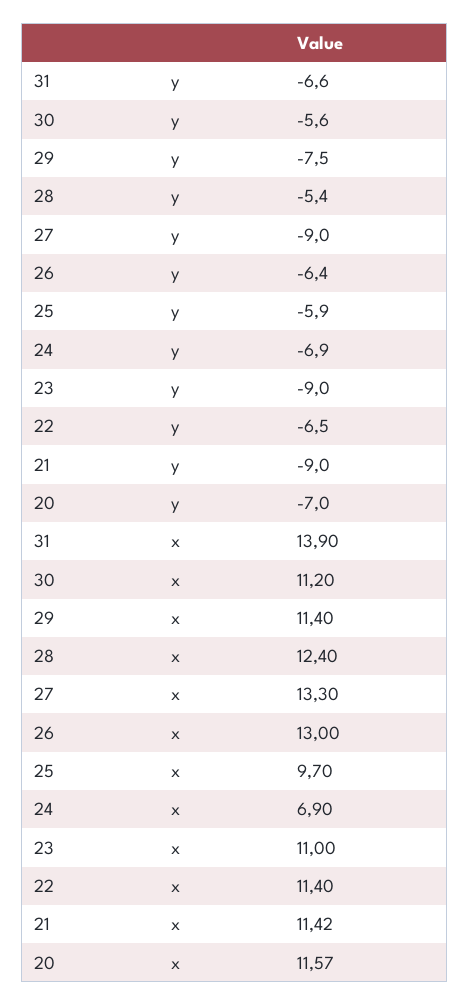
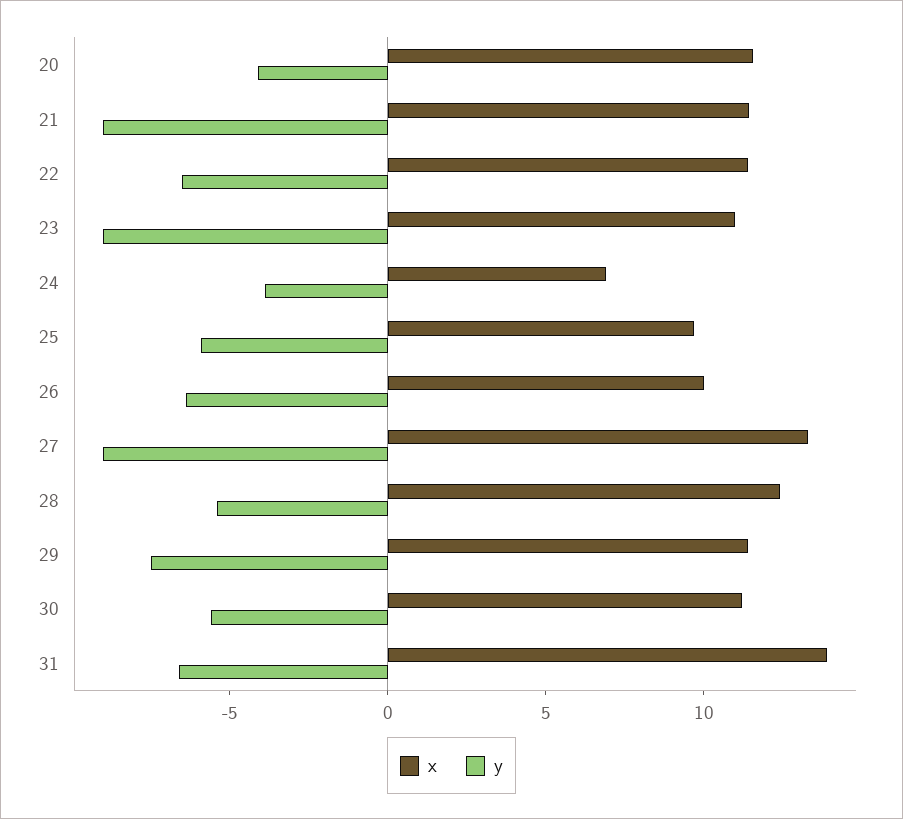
  {
    "y": {
      "31": -6.6,
      "30": -5.6,
      "29": -7.5,
      "28": -5.4,
      "27": -9,
      "26": -6.4,
      "25": -5.9,
-     "24": -6.9,
+     "24": -4,
      "23": -9,
      "22": -6.5,
      "21": -9,
-     "20": -7
+     "20": -4
    },
    "x": {
      "31": 13.9,
      "30": 11.2,
      "29": 11.4,
      "28": 12.4,
      "27": 13.3,
-     "26": 13,
+     "26": 10,
      "25": 9.7,
      "24": 6.9,
      "23": 11,
      "22": 11.4,
      "21": 11.42,
      "20": 11.57
    }
  }

